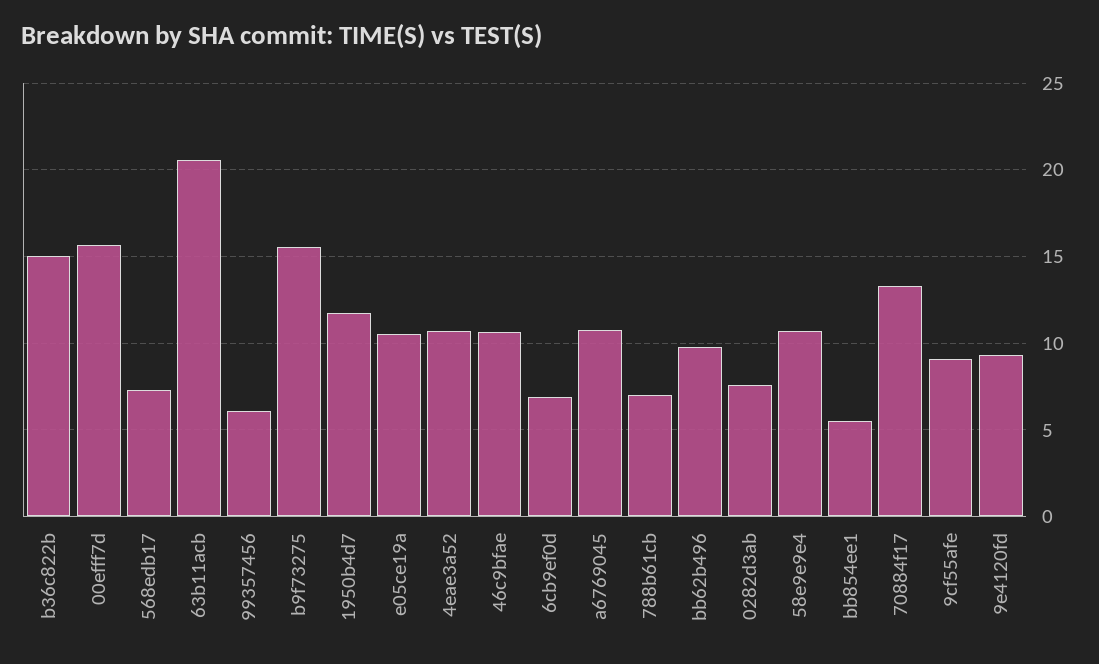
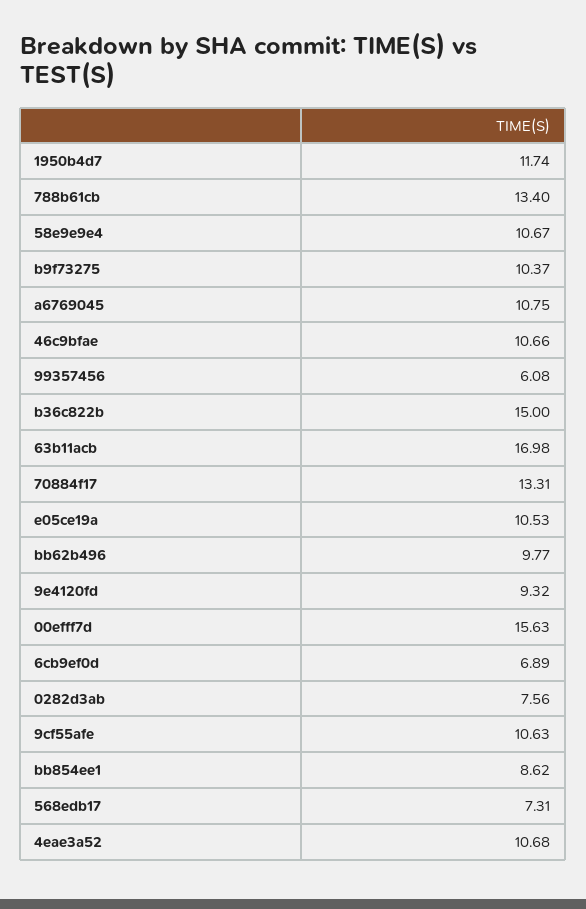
  {
    "b36c822b": 15,
    "00efff7d": 15.63,
    "568edb17": 7.31,
-   "63b11acb": 20.5,
+   "63b11acb": 16.98,
    "99357456": 6.08,
-   "b9f73275": 15.5,
+   "b9f73275": 10.37,
    "1950b4d7": 11.74,
    "e05ce19a": 10.53,
    "4eae3a52": 10.68,
    "46c9bfae": 10.66,
    "6cb9ef0d": 6.89,
    "a6769045": 10.75,
-   "788b61cb": 7,
+   "788b61cb": 13.4,
    "bb62b496": 9.77,
    "0282d3ab": 7.56,
    "58e9e9e4": 10.67,
-   "bb854ee1": 5.5,
+   "bb854ee1": 8.62,
    "70884f17": 13.31,
-   "9cf55afe": 9,
+   "9cf55afe": 10.63,
    "9e4120fd": 9.32
  }

